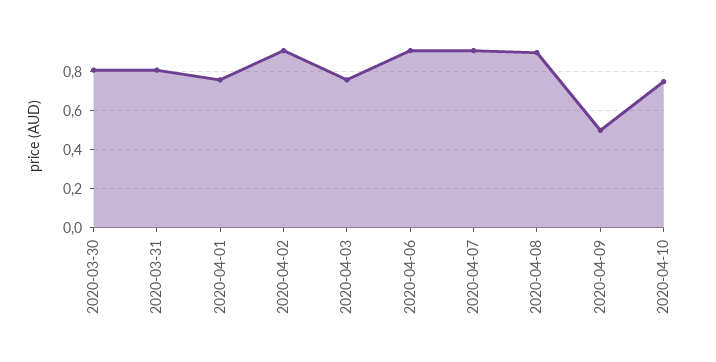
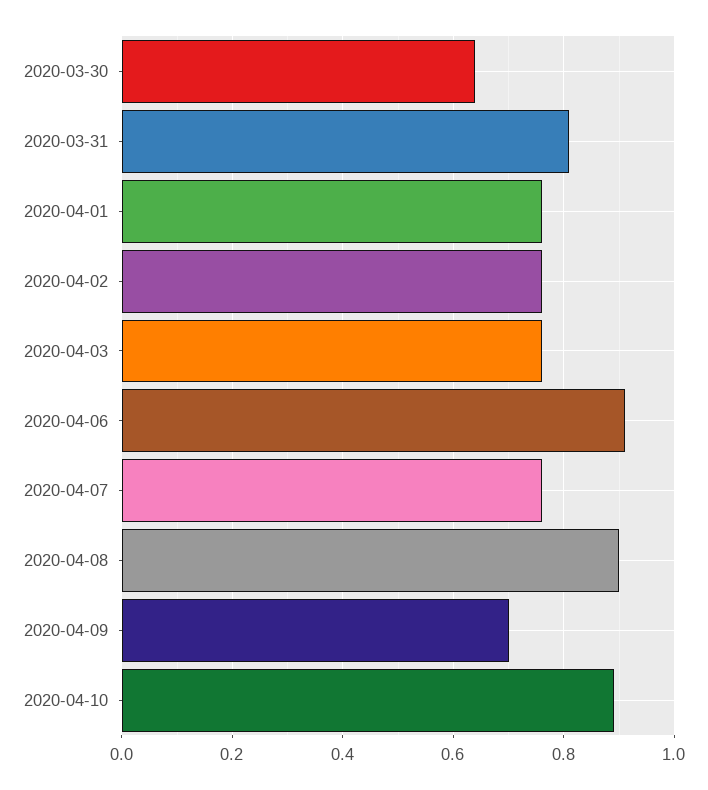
  {
-   "2020-03-30": 0.8,
+   "2020-03-30": 0.65,
    "2020-03-31": 0.8,
    "2020-04-01": 0.75,
-   "2020-04-02": 0.9,
+   "2020-04-02": 0.75,
    "2020-04-03": 0.75,
    "2020-04-06": 0.9,
-   "2020-04-07": 0.9,
+   "2020-04-07": 0.75,
    "2020-04-08": 0.9,
-   "2020-04-09": 0.5,
+   "2020-04-09": 0.7,
-   "2020-04-10": 0.75
+   "2020-04-10": 0.9
  }

